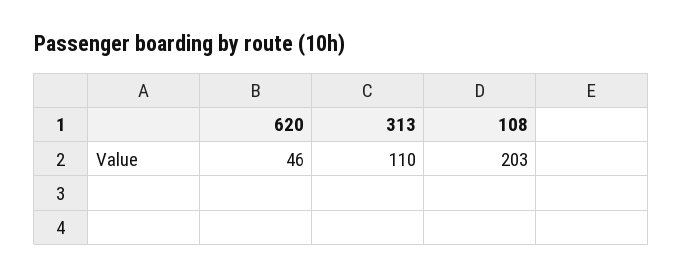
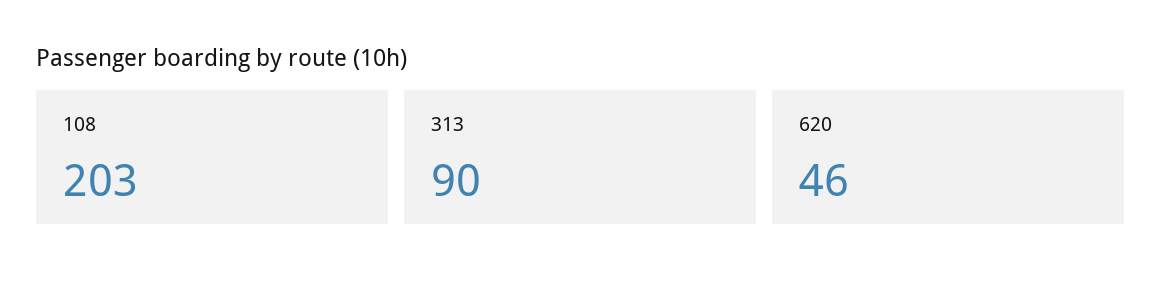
  {
    "620": 46,
-   "313": 110,
+   "313": 90,
    "108": 203
  }

